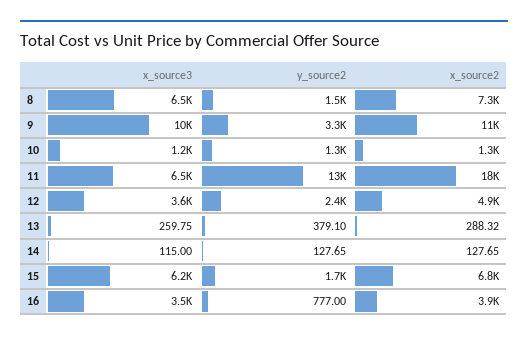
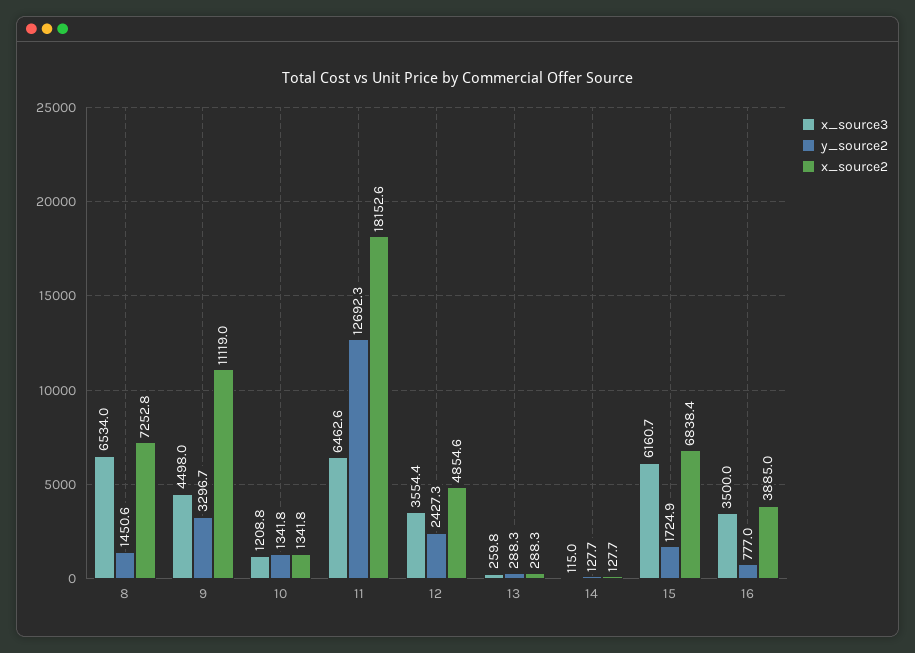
  {
    "x_source3": {
      "8": 6534,
-     "9": 10000,
+     "9": 4498,
      "10": 1208.8,
      "11": 6462.6,
      "12": 3554.4,
      "13": 259.75,
      "14": 115,
      "15": 6160.7,
      "16": 3500
    },
    "y_source2": {
      "8": 1450.6,
      "9": 3296.7,
      "10": 1341.8,
      "11": 12692.3,
      "12": 2427.3,
-     "13": 379.1,
+     "13": 288.3,
      "14": 127.65,
      "15": 1724.9,
      "16": 777
    },
    "x_source2": {
      "8": 7252.8,
      "9": 11119,
      "10": 1341.8,
      "11": 18152.6,
      "12": 4854.6,
      "13": 288.32,
      "14": 127.65,
      "15": 6838.4,
      "16": 3885
    }
  }

